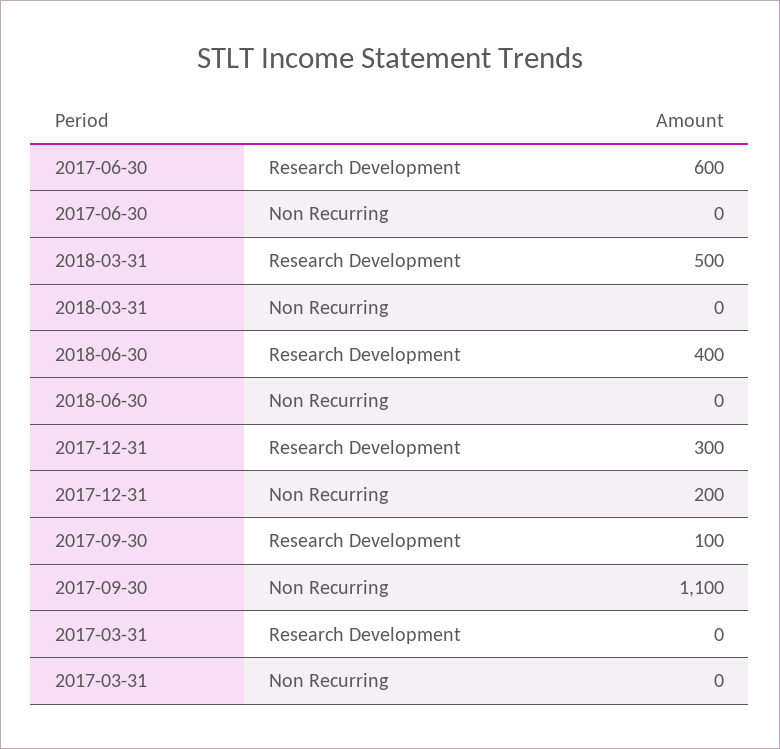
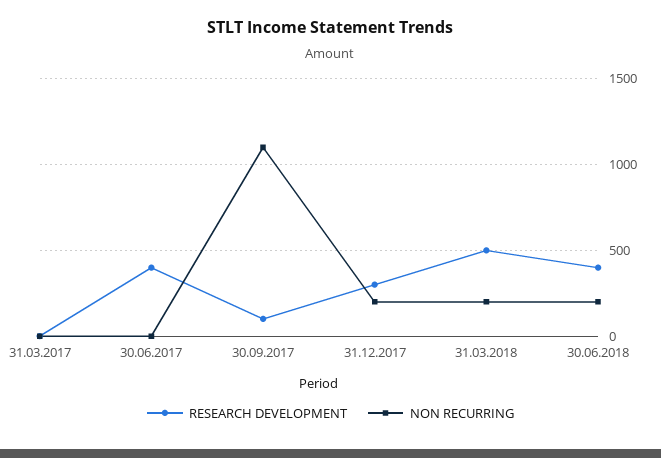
  {
    "Research Development": {
-     "2017-06-30": 600,
+     "2017-06-30": 400,
      "2018-03-31": 500,
      "2018-06-30": 400,
      "2017-12-31": 300,
      "2017-09-30": 100,
      "2017-03-31": 0
    },
    "Non Recurring": {
      "2017-06-30": 0,
-     "2018-03-31": 0,
+     "2018-03-31": 200,
-     "2018-06-30": 0,
+     "2018-06-30": 200,
      "2017-12-31": 200,
      "2017-09-30": 1100,
      "2017-03-31": 0
    }
  }

